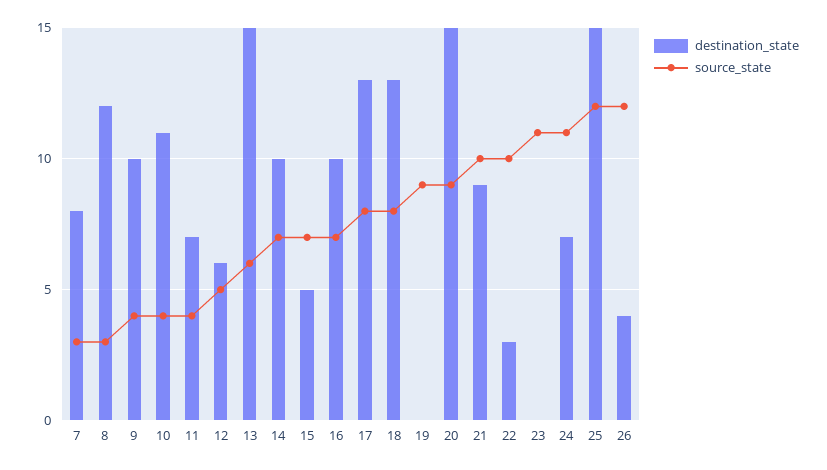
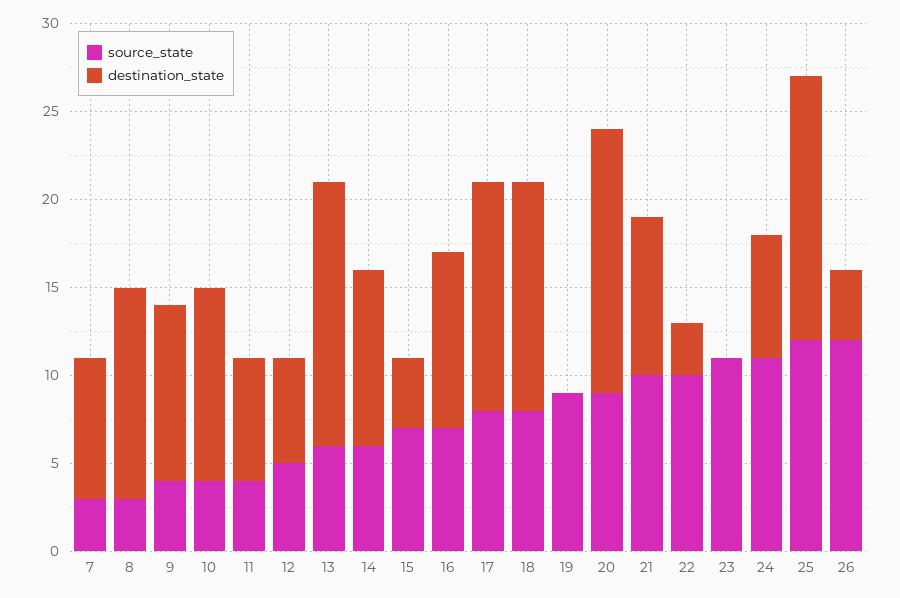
  {
    "destination_state": {
      "7": 8,
      "8": 12,
      "9": 10,
      "10": 11,
      "11": 7,
      "12": 6,
      "13": 15,
      "14": 10,
-     "15": 5,
+     "15": 4,
      "16": 10,
      "17": 13,
      "18": 13,
      "19": 0,
      "20": 15,
      "21": 9,
      "22": 3,
      "23": 0,
      "24": 7,
      "25": 15,
      "26": 4
    },
    "source_state": {
      "7": 3,
      "8": 3,
      "9": 4,
      "10": 4,
      "11": 4,
      "12": 5,
      "13": 6,
-     "14": 7,
+     "14": 6,
      "15": 7,
      "16": 7,
      "17": 8,
      "18": 8,
      "19": 9,
      "20": 9,
      "21": 10,
      "22": 10,
      "23": 11,
      "24": 11,
      "25": 12,
      "26": 12
    }
  }

